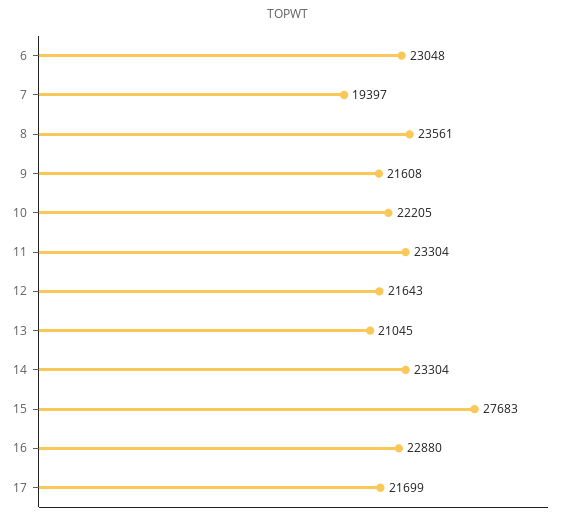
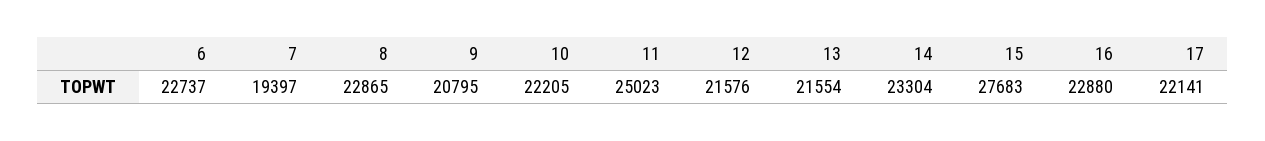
  {
-   "6": 23048,
+   "6": 22737,
    "7": 19397,
-   "8": 23561,
+   "8": 22865,
-   "9": 21608,
+   "9": 20795,
    "10": 22205,
-   "11": 23304,
+   "11": 25023,
-   "12": 21643,
+   "12": 21576,
-   "13": 21045,
+   "13": 21554,
    "14": 23304,
    "15": 27683,
    "16": 22880,
-   "17": 21699
+   "17": 22141
  }

